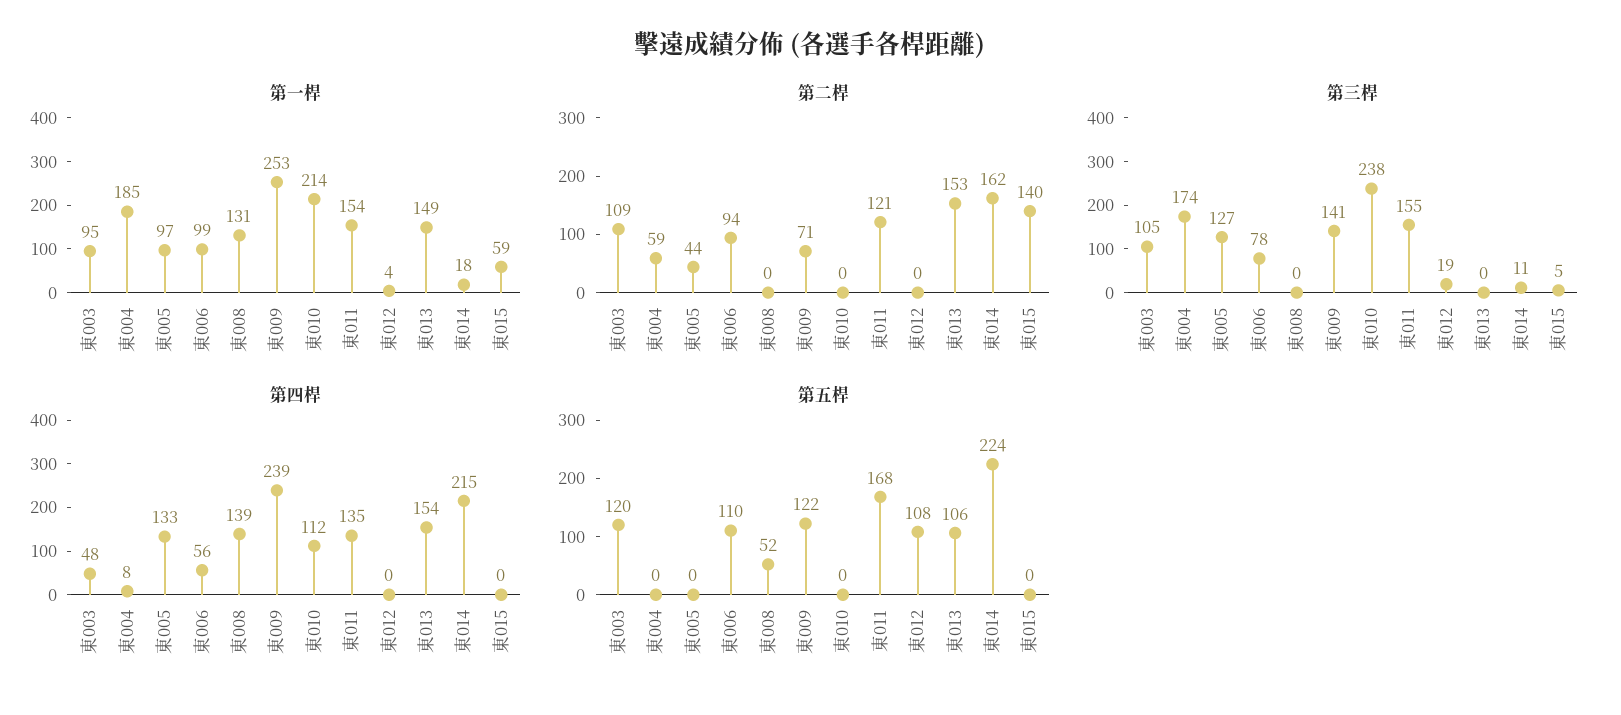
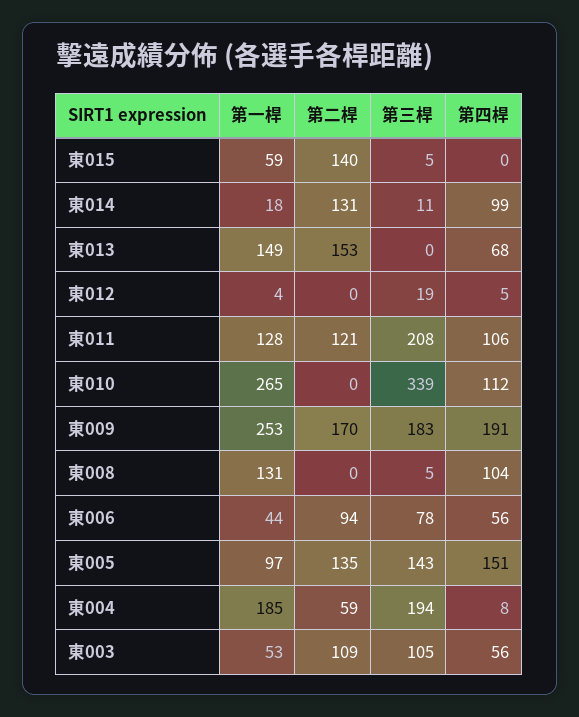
  {
    "第一桿": {
-     "東003": 95,
+     "東003": 53,
      "東004": 185,
      "東005": 97,
-     "東006": 99,
+     "東006": 44,
      "東008": 131,
      "東009": 253,
-     "東010": 214,
+     "東010": 265,
-     "東011": 154,
+     "東011": 128,
      "東012": 4,
      "東013": 149,
      "東014": 18,
      "東015": 59
    },
    "第二桿": {
      "東003": 109,
      "東004": 59,
-     "東005": 44,
+     "東005": 135,
      "東006": 94,
      "東008": 0,
-     "東009": 71,
+     "東009": 170,
      "東010": 0,
      "東011": 121,
      "東012": 0,
      "東013": 153,
-     "東014": 162,
+     "東014": 131,
      "東015": 140
    },
    "第三桿": {
      "東003": 105,
-     "東004": 174,
+     "東004": 194,
-     "東005": 127,
+     "東005": 143,
      "東006": 78,
-     "東008": 0,
+     "東008": 5,
-     "東009": 141,
+     "東009": 183,
-     "東010": 238,
+     "東010": 339,
-     "東011": 155,
+     "東011": 208,
      "東012": 19,
      "東013": 0,
      "東014": 11,
      "東015": 5
    },
    "第四桿": {
-     "東003": 48,
+     "東003": 56,
      "東004": 8,
-     "東005": 133,
+     "東005": 151,
      "東006": 56,
-     "東008": 139,
+     "東008": 104,
-     "東009": 239,
+     "東009": 191,
      "東010": 112,
-     "東011": 135,
+     "東011": 106,
-     "東012": 0,
+     "東012": 5,
-     "東013": 154,
+     "東013": 68,
-     "東014": 215,
+     "東014": 99,
      "東015": 0
-   },
+   }
-   "第五桿": {
-     "東003": 120,
-     "東004": 0,
-     "東005": 0,
-     "東006": 110,
-     "東008": 52,
-     "東009": 122,
-     "東010": 0,
-     "東011": 168,
-     "東012": 108,
-     "東013": 106,
-     "東014": 224,
-     "東015": 0
-   }
  }

